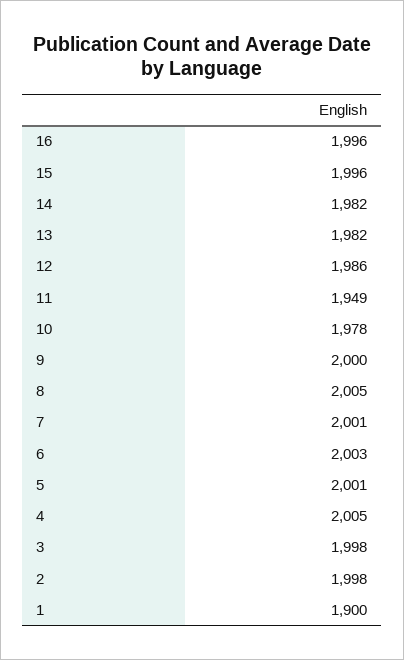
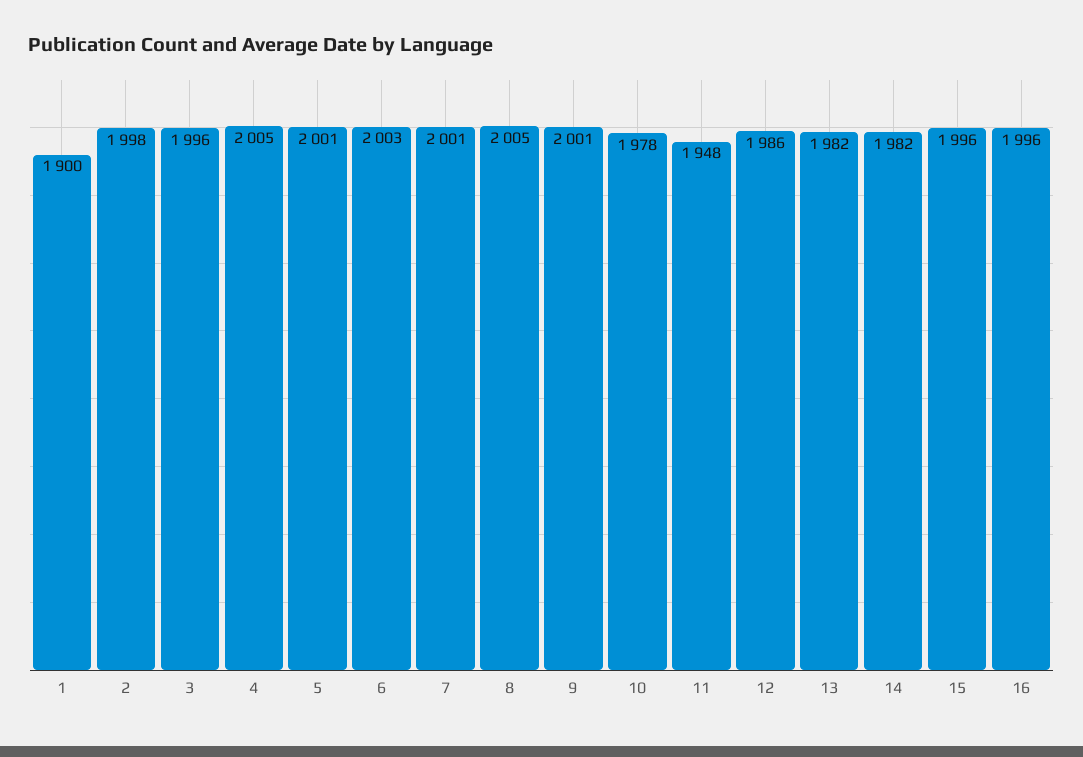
  {
    "16": 1996,
    "15": 1996,
    "14": 1982,
    "13": 1982,
    "12": 1986,
-   "11": 1949,
+   "11": 1948,
    "10": 1978,
-   "9": 2000,
+   "9": 2001,
    "8": 2005,
    "7": 2001,
    "6": 2003,
    "5": 2001,
    "4": 2005,
-   "3": 1998,
+   "3": 1996,
    "2": 1998,
    "1": 1900
  }

